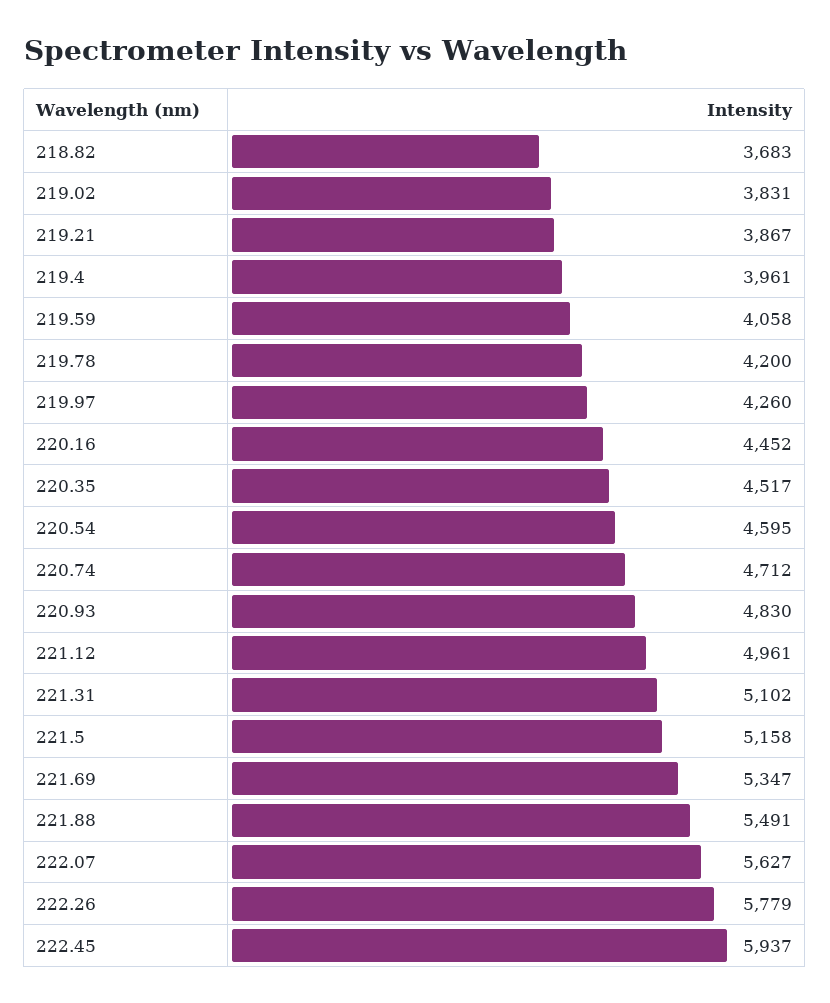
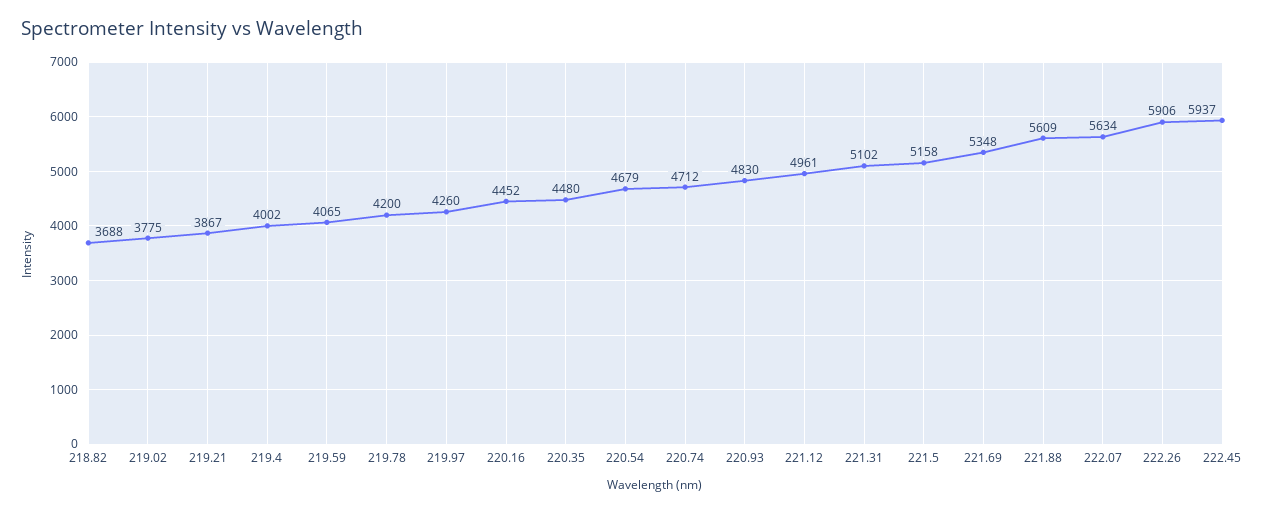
  {
-   "218.82": 3683,
+   "218.82": 3688,
-   "219.02": 3831,
+   "219.02": 3775,
    "219.21": 3867,
-   "219.4": 3961,
+   "219.4": 4002,
-   "219.59": 4058,
+   "219.59": 4065,
    "219.78": 4200,
    "219.97": 4260,
    "220.16": 4452,
-   "220.35": 4517,
+   "220.35": 4480,
-   "220.54": 4595,
+   "220.54": 4679,
    "220.74": 4712,
    "220.93": 4830,
    "221.12": 4961,
    "221.31": 5102,
    "221.5": 5158,
-   "221.69": 5347,
+   "221.69": 5348,
-   "221.88": 5491,
+   "221.88": 5609,
-   "222.07": 5627,
+   "222.07": 5634,
-   "222.26": 5779,
+   "222.26": 5906,
    "222.45": 5937
  }

